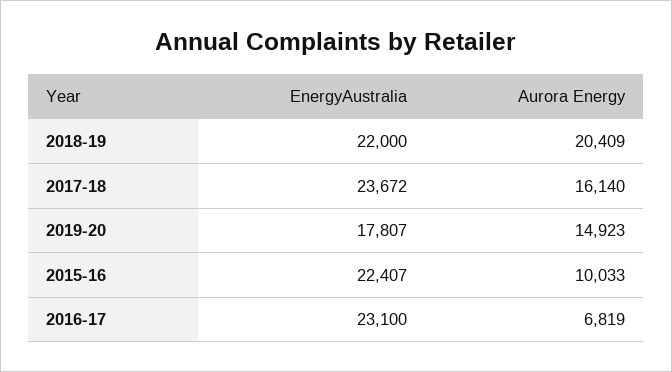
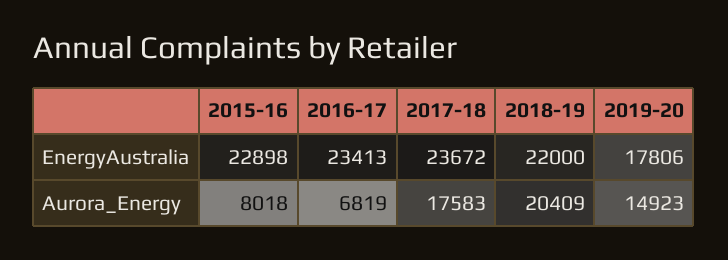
  {
    "EnergyAustralia": {
      "2018-19": 22000,
      "2017-18": 23672,
-     "2019-20": 17807,
+     "2019-20": 17806,
-     "2015-16": 22407,
+     "2015-16": 22898,
-     "2016-17": 23100
+     "2016-17": 23413
    },
    "Aurora Energy": {
      "2018-19": 20409,
-     "2017-18": 16140,
+     "2017-18": 17583,
      "2019-20": 14923,
-     "2015-16": 10033,
+     "2015-16": 8018,
      "2016-17": 6819
    }
  }

